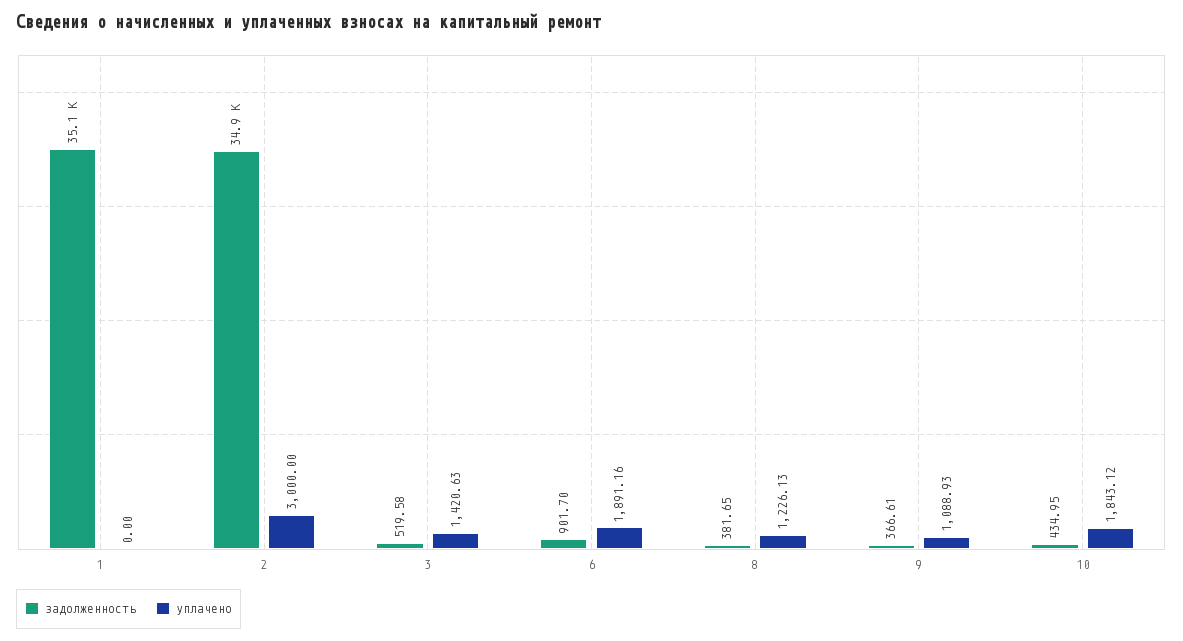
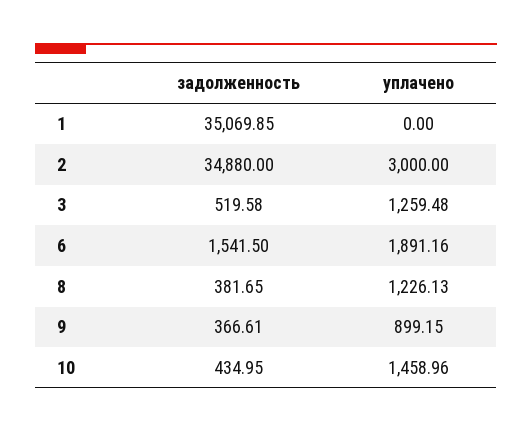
  {
    "задолженность": {
      "1": 35069.85,
      "2": 34880,
      "3": 519.58,
-     "6": 901.7,
+     "6": 1541.5,
      "8": 381.65,
      "9": 366.61,
      "10": 434.95
    },
    "уплачено": {
      "1": 0,
      "2": 3000,
-     "3": 1420.63,
+     "3": 1259.48,
      "6": 1891.16,
      "8": 1226.13,
-     "9": 1088.93,
+     "9": 899.15,
-     "10": 1843.12
+     "10": 1458.96
    }
  }

